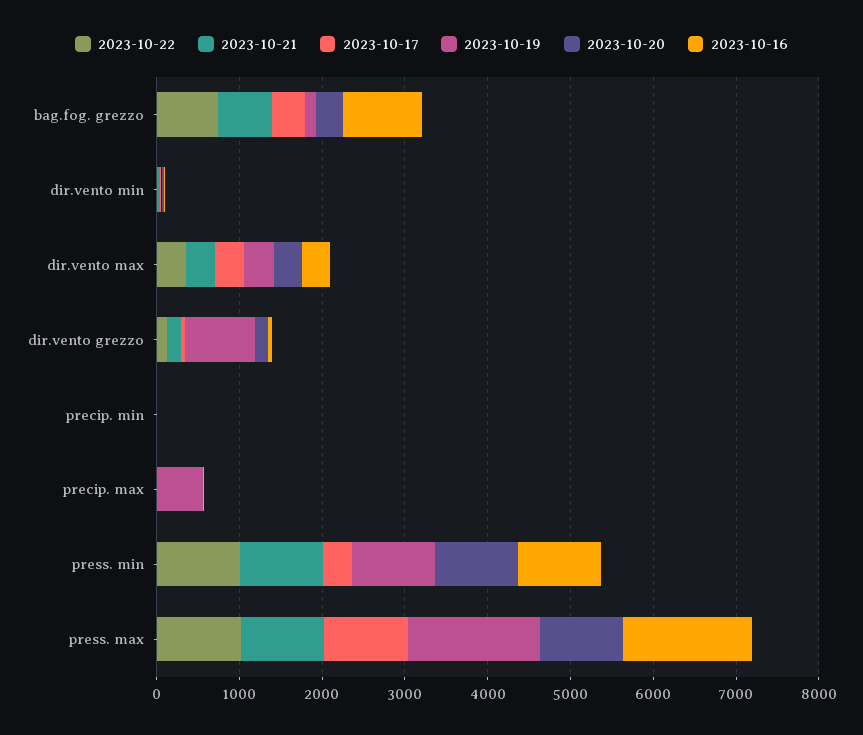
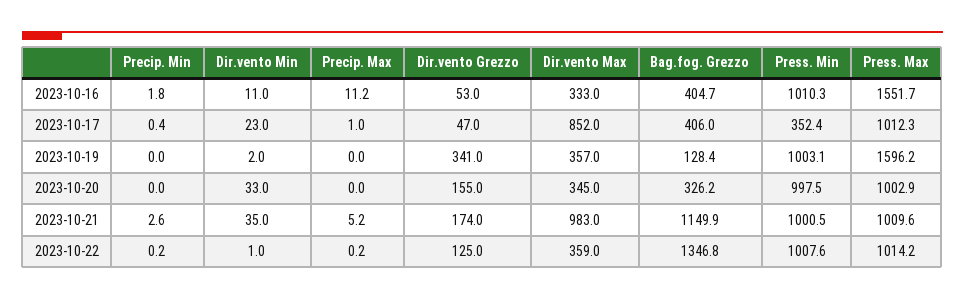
  {
    "2023-10-22": {
-     "bag.fog. grezzo": 800,
+     "bag.fog. grezzo": 1346.8,
      "dir.vento min": 1,
      "dir.vento max": 359,
      "dir.vento grezzo": 125,
      "precip. min": 0.2,
      "precip. max": 0.2,
      "press. min": 1007.6,
      "press. max": 1014.2
    },
    "2023-10-21": {
-     "bag.fog. grezzo": 600,
+     "bag.fog. grezzo": 1149.9,
      "dir.vento min": 35,
-     "dir.vento max": 400,
+     "dir.vento max": 983,
      "dir.vento grezzo": 174,
      "precip. min": 2.6,
      "precip. max": 5.2,
      "press. min": 1000.5,
      "press. max": 1009.6
    },
    "2023-10-17": {
      "bag.fog. grezzo": 406,
      "dir.vento min": 23,
-     "dir.vento max": 400,
+     "dir.vento max": 852,
      "dir.vento grezzo": 47,
      "precip. min": 0.4,
      "precip. max": 1,
      "press. min": 352.4,
      "press. max": 1012.3
    },
    "2023-10-19": {
      "bag.fog. grezzo": 128.4,
      "dir.vento min": 2,
      "dir.vento max": 357,
-     "dir.vento grezzo": 800,
+     "dir.vento grezzo": 341,
      "precip. min": 0,
-     "precip. max": 600,
+     "precip. max": 0,
      "press. min": 1003.1,
      "press. max": 1596.2
    },
    "2023-10-20": {
      "bag.fog. grezzo": 326.2,
      "dir.vento min": 33,
      "dir.vento max": 345,
      "dir.vento grezzo": 155,
      "precip. min": 0,
      "precip. max": 0,
      "press. min": 997.5,
      "press. max": 1002.9
    },
    "2023-10-16": {
-     "bag.fog. grezzo": 1000,
+     "bag.fog. grezzo": 404.7,
      "dir.vento min": 11,
      "dir.vento max": 333,
      "dir.vento grezzo": 53,
      "precip. min": 1.8,
      "precip. max": 11.2,
      "press. min": 1010.3,
      "press. max": 1551.7
    }
  }

